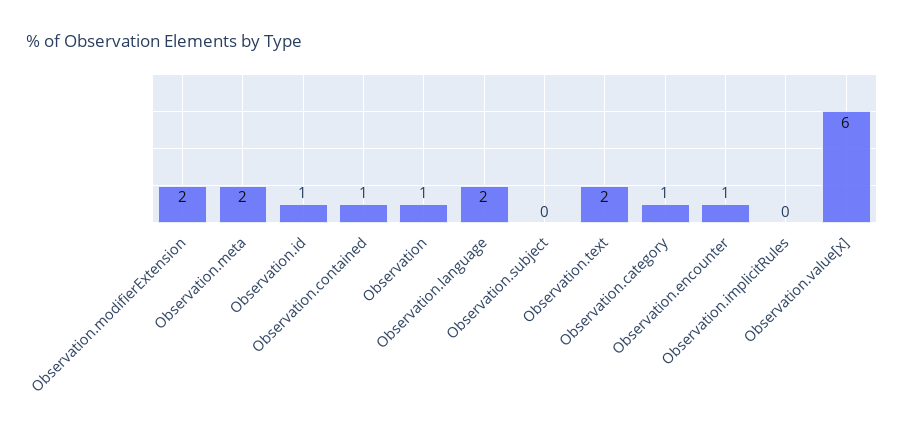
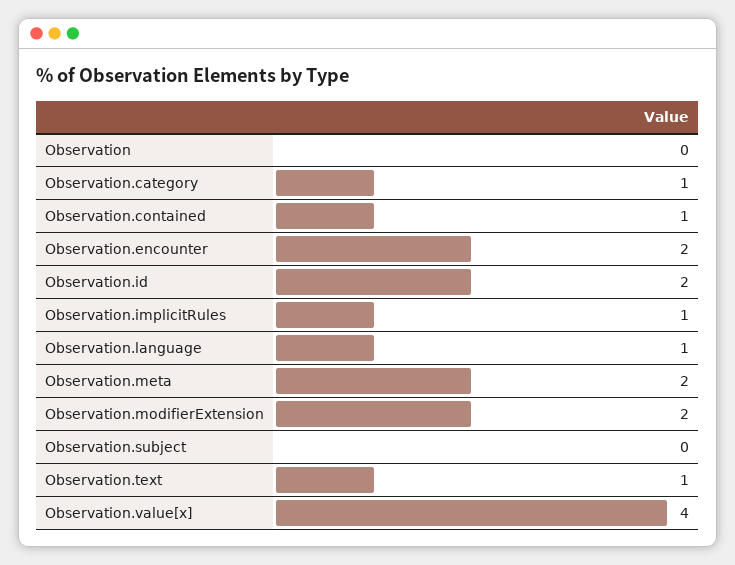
  {
    "Observation.modifierExtension": 2,
    "Observation.meta": 2,
-   "Observation.id": 1,
+   "Observation.id": 2,
    "Observation.contained": 1,
-   "Observation": 1,
+   "Observation": 0,
-   "Observation.language": 2,
+   "Observation.language": 1,
    "Observation.subject": 0,
-   "Observation.text": 2,
+   "Observation.text": 1,
    "Observation.category": 1,
-   "Observation.encounter": 1,
+   "Observation.encounter": 2,
-   "Observation.implicitRules": 0,
+   "Observation.implicitRules": 1,
-   "Observation.value[x]": 6
+   "Observation.value[x]": 4
  }

